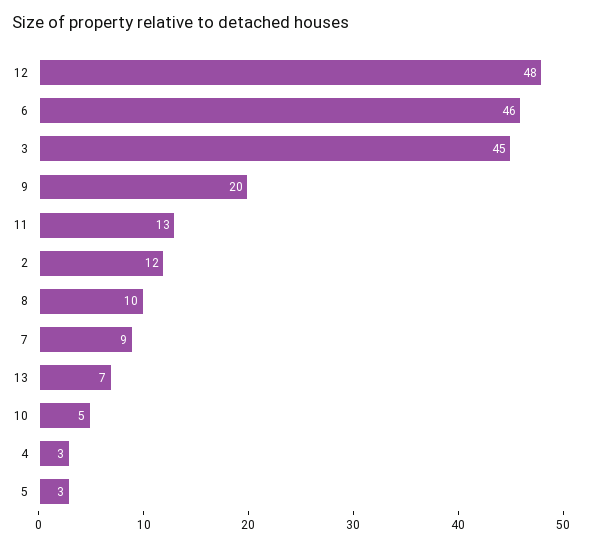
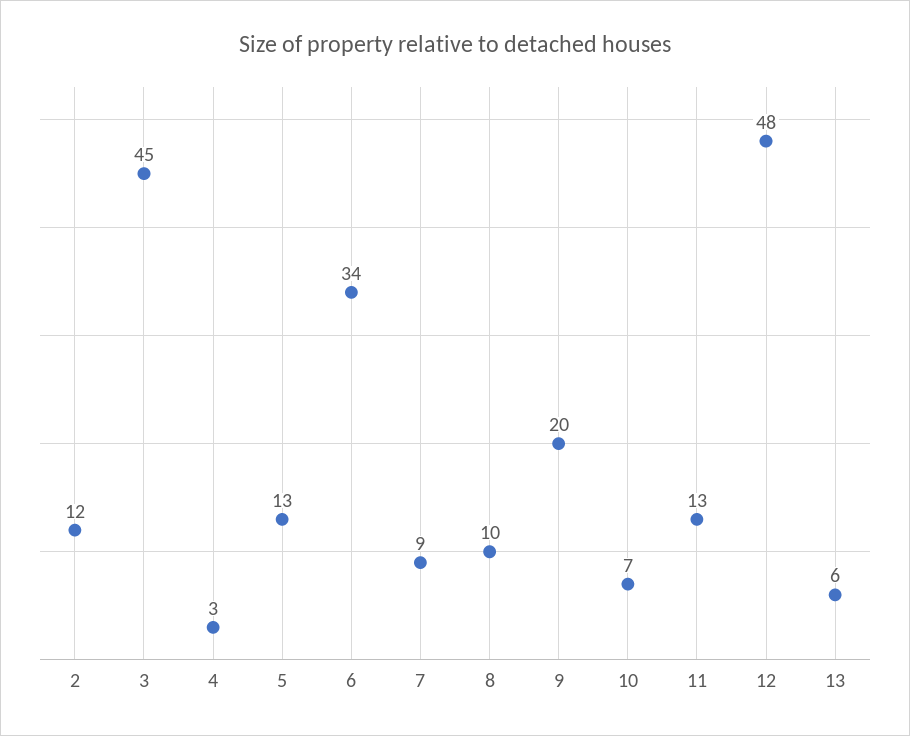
  {
    "12": 48,
-   "6": 46,
+   "6": 34,
    "3": 45,
    "9": 20,
    "11": 13,
    "2": 12,
    "8": 10,
    "7": 9,
-   "13": 7,
+   "13": 6,
-   "10": 5,
+   "10": 7,
    "4": 3,
-   "5": 3
+   "5": 13
  }

